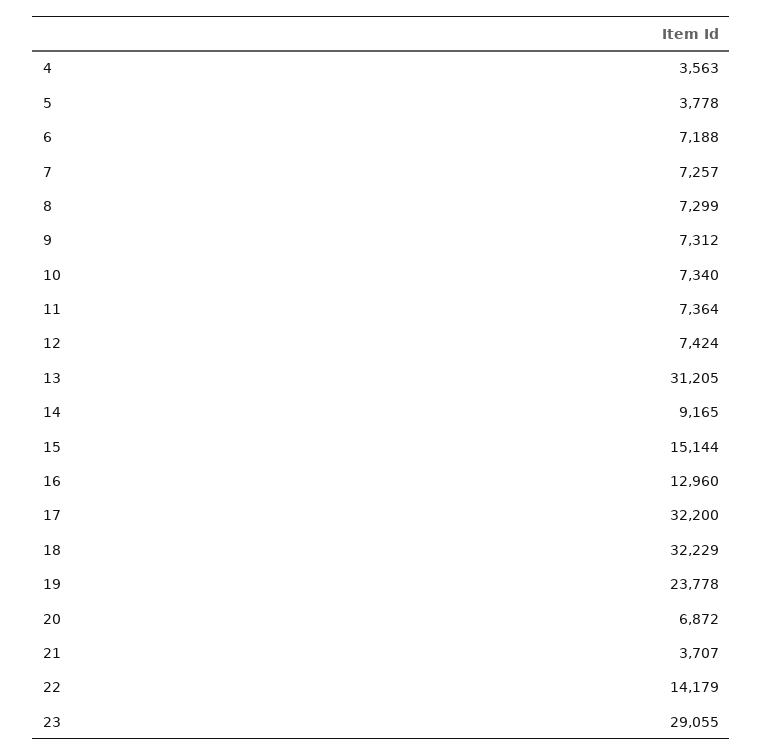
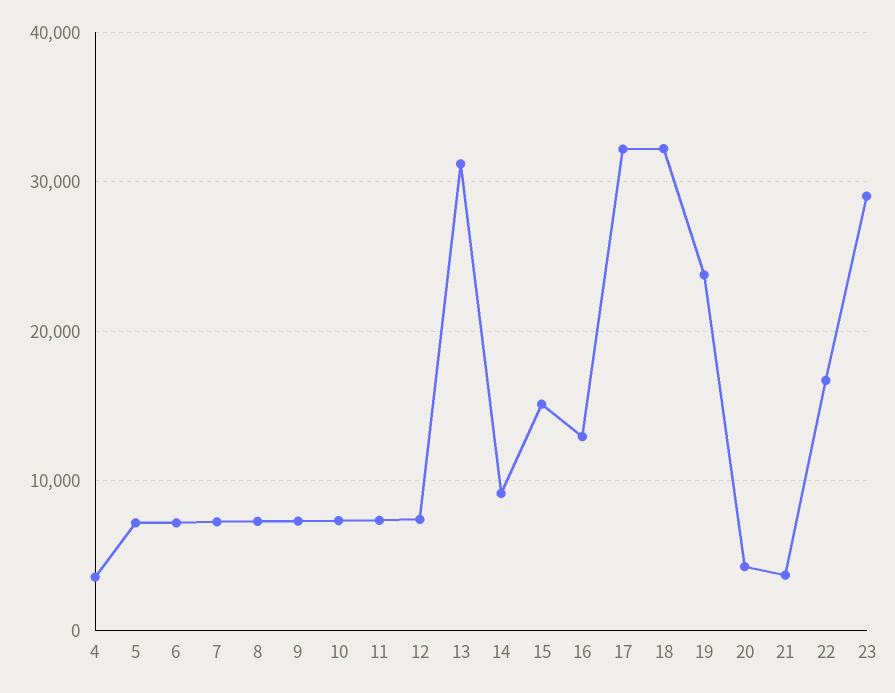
  {
    "4": 3563,
-   "5": 3778,
+   "5": 7000,
    "6": 7188,
    "7": 7257,
    "8": 7299,
    "9": 7312,
    "10": 7340,
    "11": 7364,
    "12": 7424,
    "13": 31205,
    "14": 9165,
    "15": 15144,
    "16": 12960,
    "17": 32200,
    "18": 32229,
    "19": 23778,
-   "20": 6872,
+   "20": 4000,
    "21": 3707,
-   "22": 14179,
+   "22": 17000,
    "23": 29055
  }

